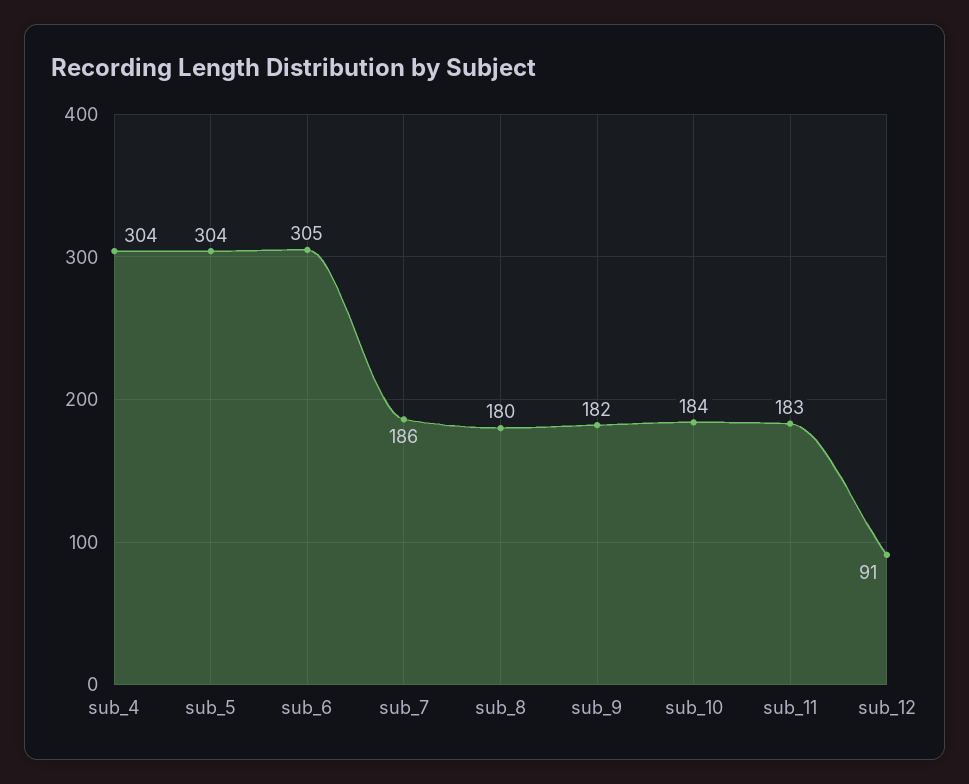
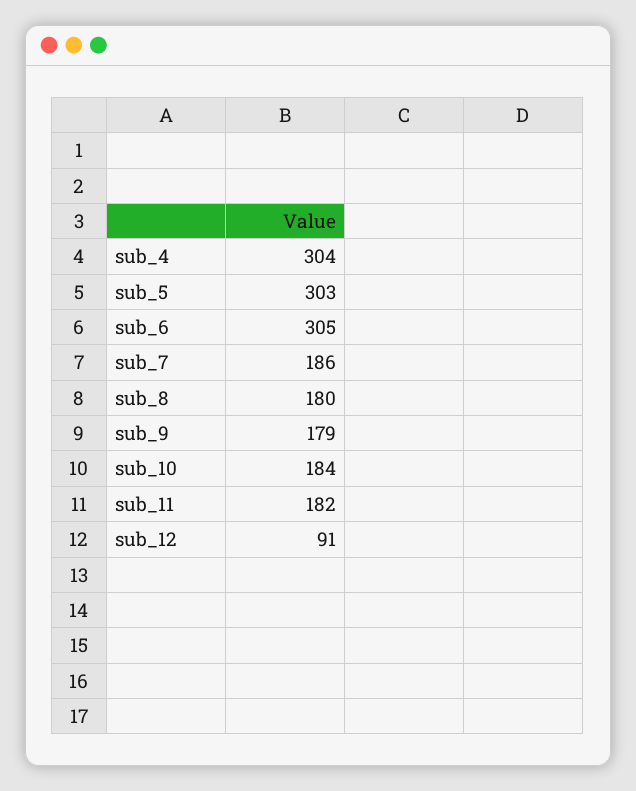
  {
    "sub_4": 304,
-   "sub_5": 304,
+   "sub_5": 303,
    "sub_6": 305,
    "sub_7": 186,
    "sub_8": 180,
-   "sub_9": 182,
+   "sub_9": 179,
    "sub_10": 184,
-   "sub_11": 183,
+   "sub_11": 182,
    "sub_12": 91
  }

